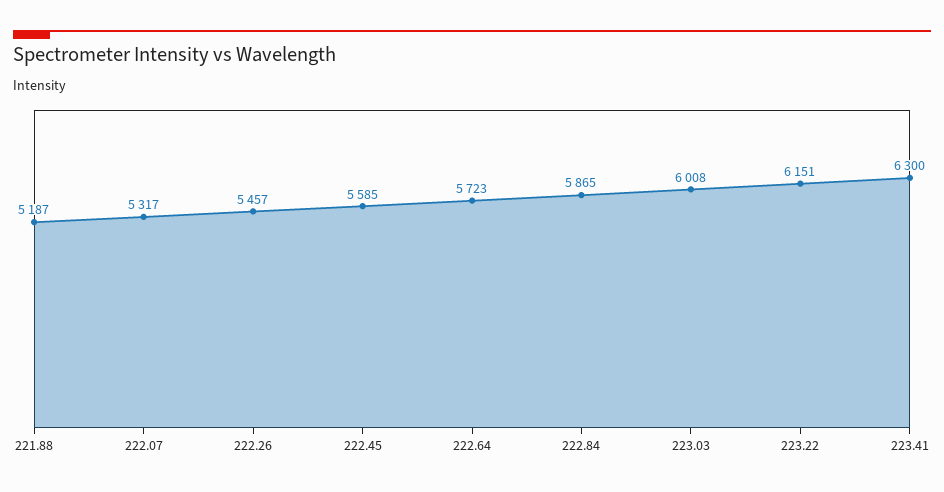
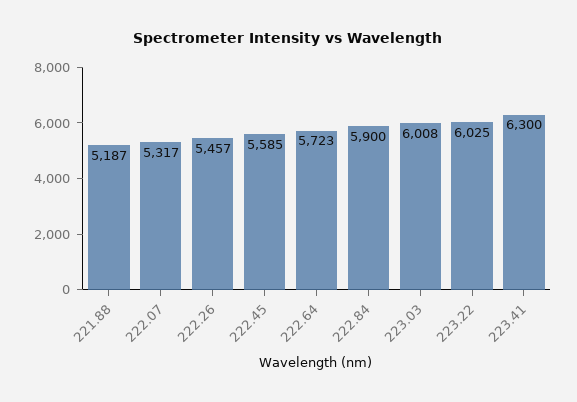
  {
    "221.88": 5187,
    "222.07": 5317,
    "222.26": 5457,
    "222.45": 5585,
    "222.64": 5723,
-   "222.84": 5865,
+   "222.84": 5900,
    "223.03": 6008,
-   "223.22": 6151,
+   "223.22": 6025,
    "223.41": 6300
  }

